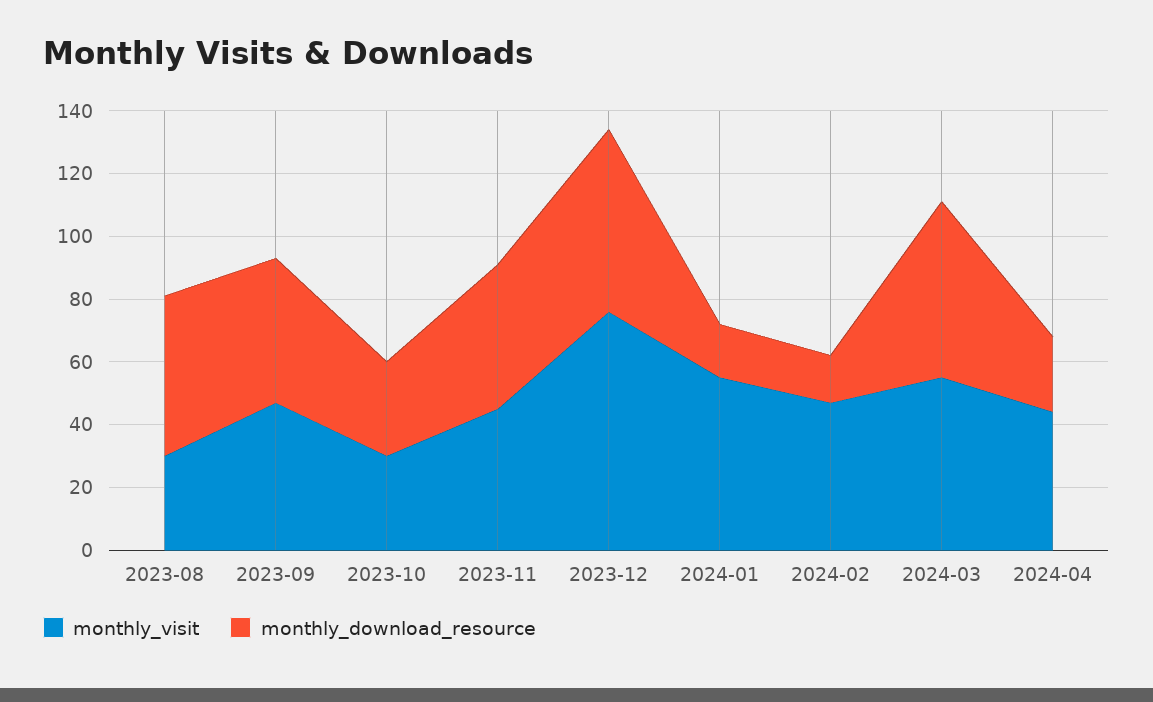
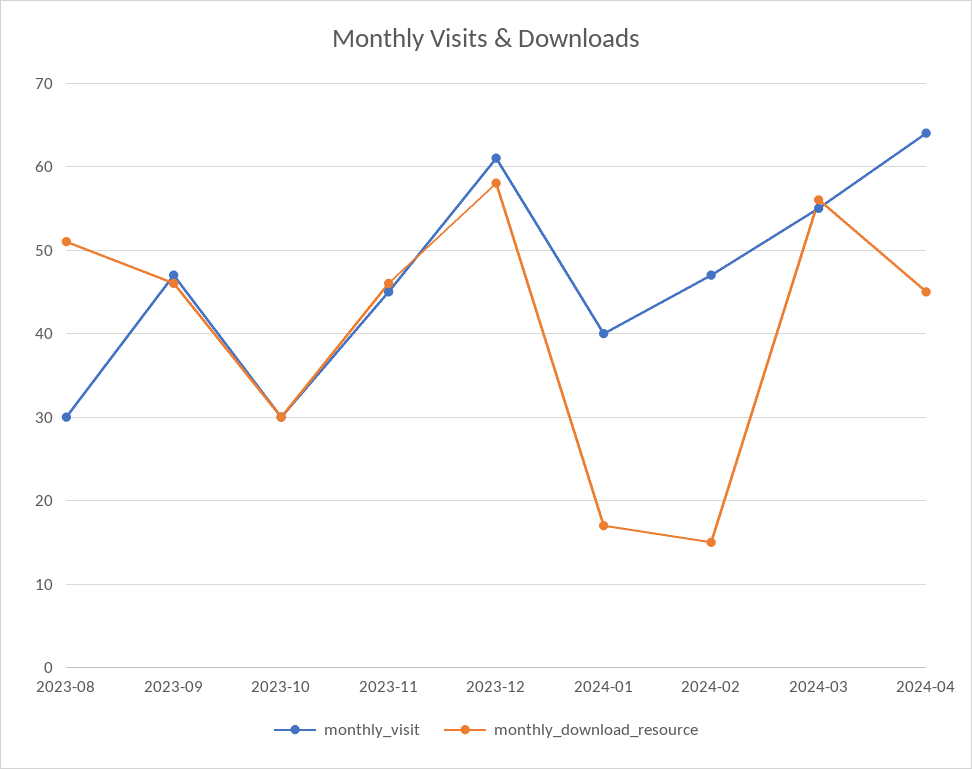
  {
    "monthly_visit": {
      "2023-08": 30,
      "2023-09": 47,
      "2023-10": 30,
      "2023-11": 45,
-     "2023-12": 75,
+     "2023-12": 61,
-     "2024-01": 55,
+     "2024-01": 40,
      "2024-02": 47,
      "2024-03": 55,
-     "2024-04": 45
+     "2024-04": 64
    },
    "monthly_download_resource": {
      "2023-08": 51,
      "2023-09": 46,
      "2023-10": 30,
      "2023-11": 46,
      "2023-12": 58,
      "2024-01": 17,
      "2024-02": 15,
      "2024-03": 56,
-     "2024-04": 25
+     "2024-04": 45
    }
  }

